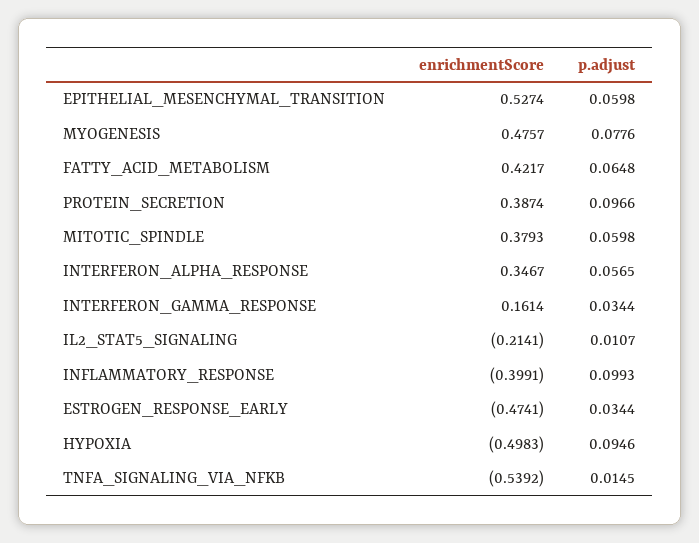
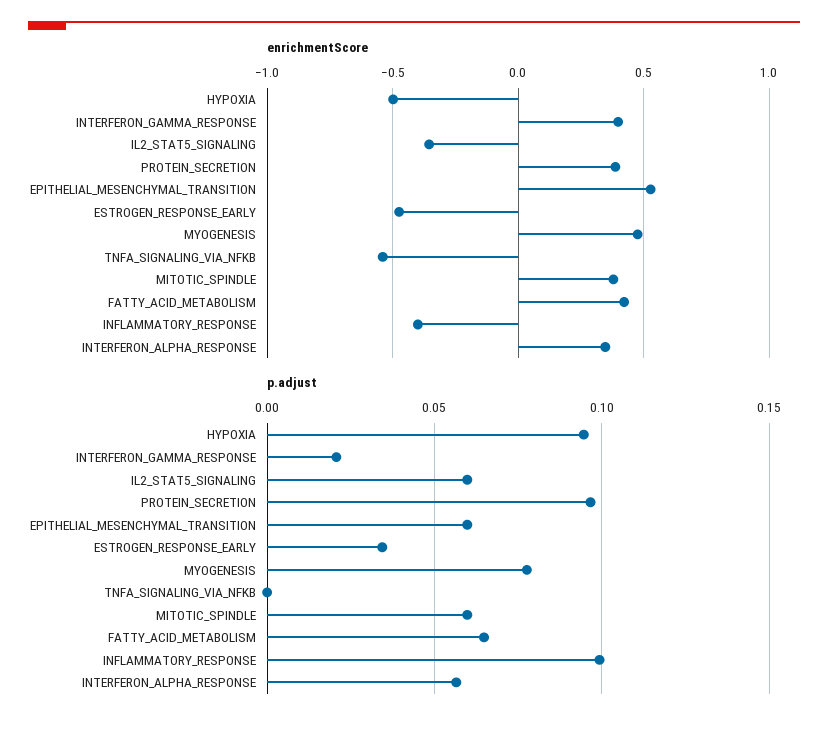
  {
    "enrichmentScore": {
      "EPITHELIAL_MESENCHYMAL_TRANSITION": 0.5274,
      "MYOGENESIS": 0.4757,
      "FATTY_ACID_METABOLISM": 0.4217,
      "PROTEIN_SECRETION": 0.3874,
      "MITOTIC_SPINDLE": 0.3793,
      "INTERFERON_ALPHA_RESPONSE": 0.3467,
-     "INTERFERON_GAMMA_RESPONSE": 0.1614,
+     "INTERFERON_GAMMA_RESPONSE": 0.4,
-     "IL2_STAT5_SIGNALING": -0.2141,
+     "IL2_STAT5_SIGNALING": -0.35,
      "INFLAMMATORY_RESPONSE": -0.3991,
      "ESTROGEN_RESPONSE_EARLY": -0.4741,
      "HYPOXIA": -0.4983,
      "TNFA_SIGNALING_VIA_NFKB": -0.5392
    },
    "p.adjust": {
      "EPITHELIAL_MESENCHYMAL_TRANSITION": 0.0598,
      "MYOGENESIS": 0.0776,
      "FATTY_ACID_METABOLISM": 0.0648,
      "PROTEIN_SECRETION": 0.0966,
      "MITOTIC_SPINDLE": 0.0598,
      "INTERFERON_ALPHA_RESPONSE": 0.0565,
-     "INTERFERON_GAMMA_RESPONSE": 0.0344,
+     "INTERFERON_GAMMA_RESPONSE": 0.02,
-     "IL2_STAT5_SIGNALING": 0.0107,
+     "IL2_STAT5_SIGNALING": 0.06,
      "INFLAMMATORY_RESPONSE": 0.0993,
      "ESTROGEN_RESPONSE_EARLY": 0.0344,
      "HYPOXIA": 0.0946,
-     "TNFA_SIGNALING_VIA_NFKB": 0.0145
+     "TNFA_SIGNALING_VIA_NFKB": 0
    }
  }

